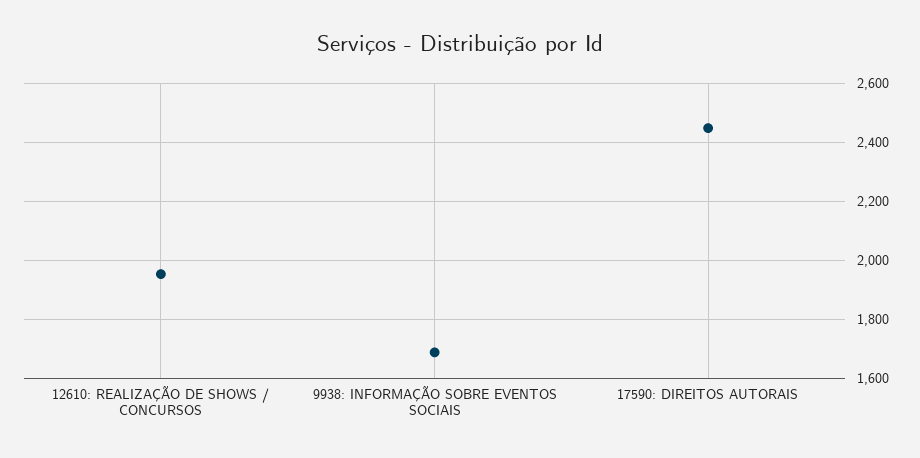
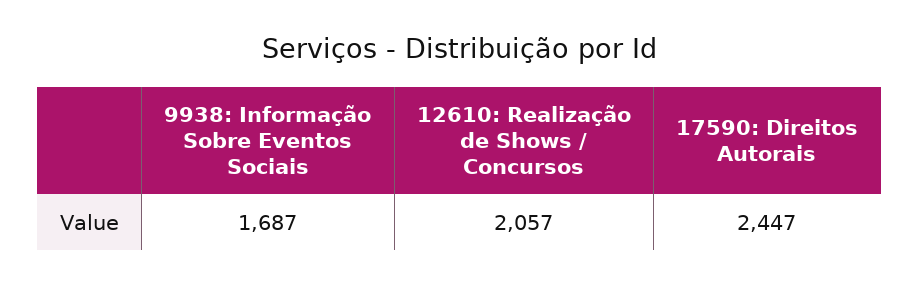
  {
-   "12610: REALIZAÇÃO DE SHOWS / CONCURSOS": 1950,
+   "12610: REALIZAÇÃO DE SHOWS / CONCURSOS": 2057,
    "9938: INFORMAÇÃO SOBRE EVENTOS SOCIAIS": 1687,
    "17590: DIREITOS AUTORAIS": 2447
  }

